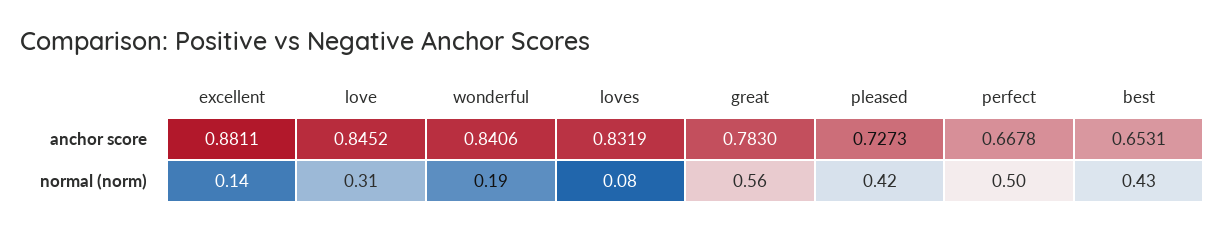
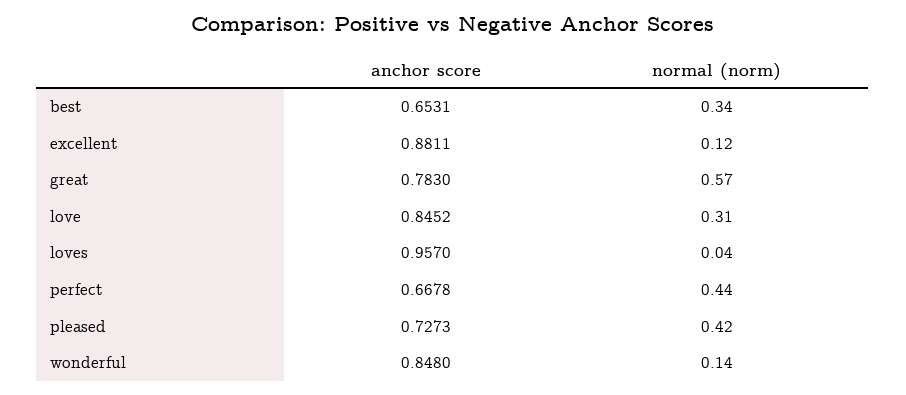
  {
    "excellent": {
      "anchor score": 0.8811,
-     "normal (norm)": 0.14
+     "normal (norm)": 0.12
    },
    "love": {
      "anchor score": 0.8452,
      "normal (norm)": 0.31
    },
    "wonderful": {
-     "anchor score": 0.8406,
+     "anchor score": 0.848,
-     "normal (norm)": 0.19
+     "normal (norm)": 0.14
    },
    "loves": {
-     "anchor score": 0.8319,
+     "anchor score": 0.957,
-     "normal (norm)": 0.08
+     "normal (norm)": 0.04
    },
    "great": {
      "anchor score": 0.783,
-     "normal (norm)": 0.56
+     "normal (norm)": 0.57
    },
    "pleased": {
      "anchor score": 0.7273,
      "normal (norm)": 0.42
    },
    "perfect": {
      "anchor score": 0.6678,
-     "normal (norm)": 0.5
+     "normal (norm)": 0.44
    },
    "best": {
      "anchor score": 0.6531,
-     "normal (norm)": 0.43
+     "normal (norm)": 0.34
    }
  }

